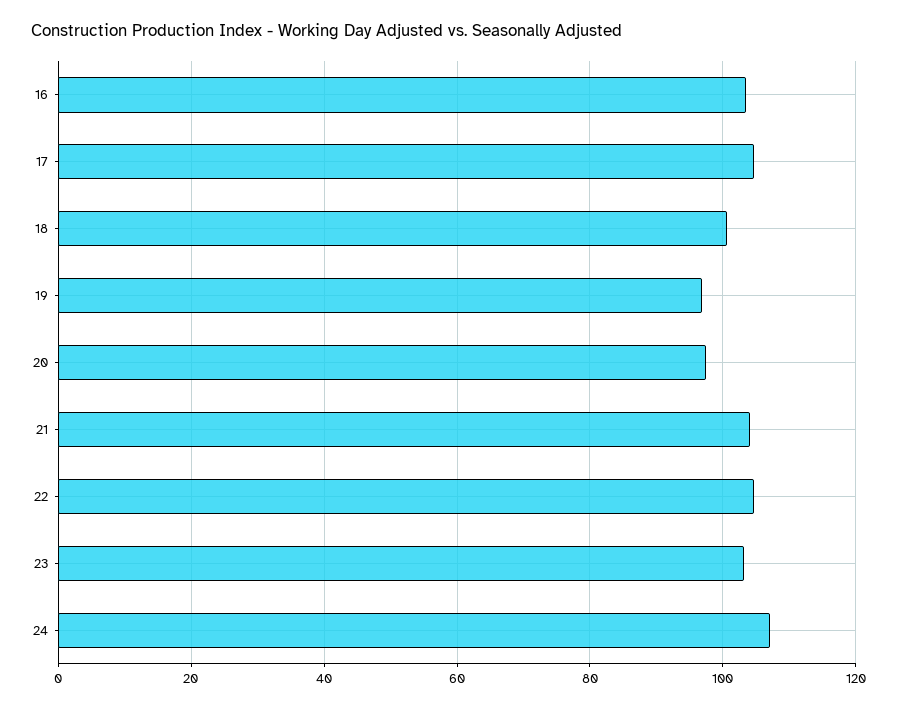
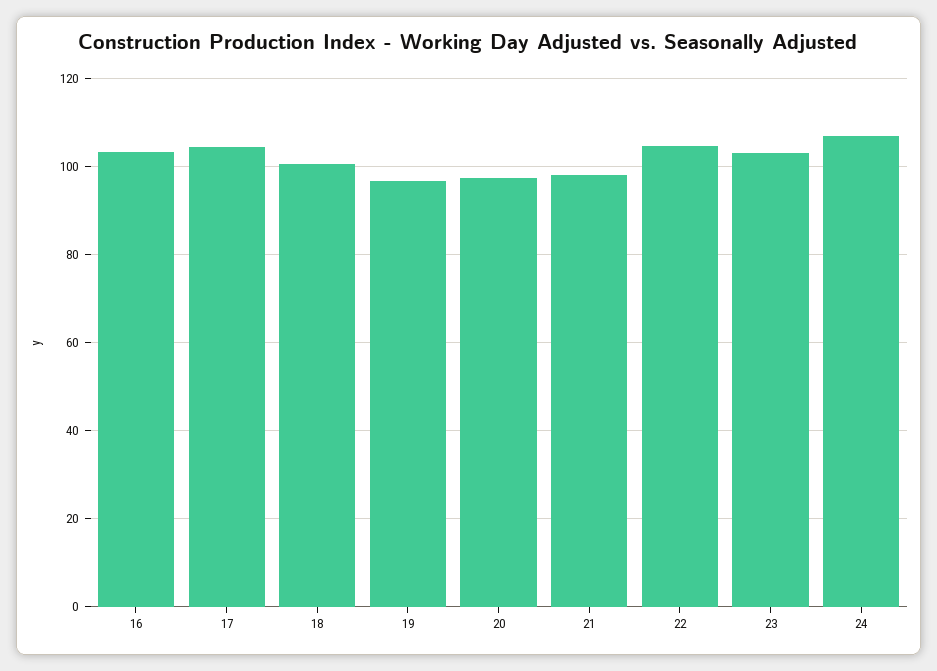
  {
    "16": 104,
    "17": 104,
    "18": 100,
    "19": 96,
    "20": 98,
-   "21": 104,
+   "21": 98,
    "22": 104,
    "23": 104,
    "24": 108
  }

